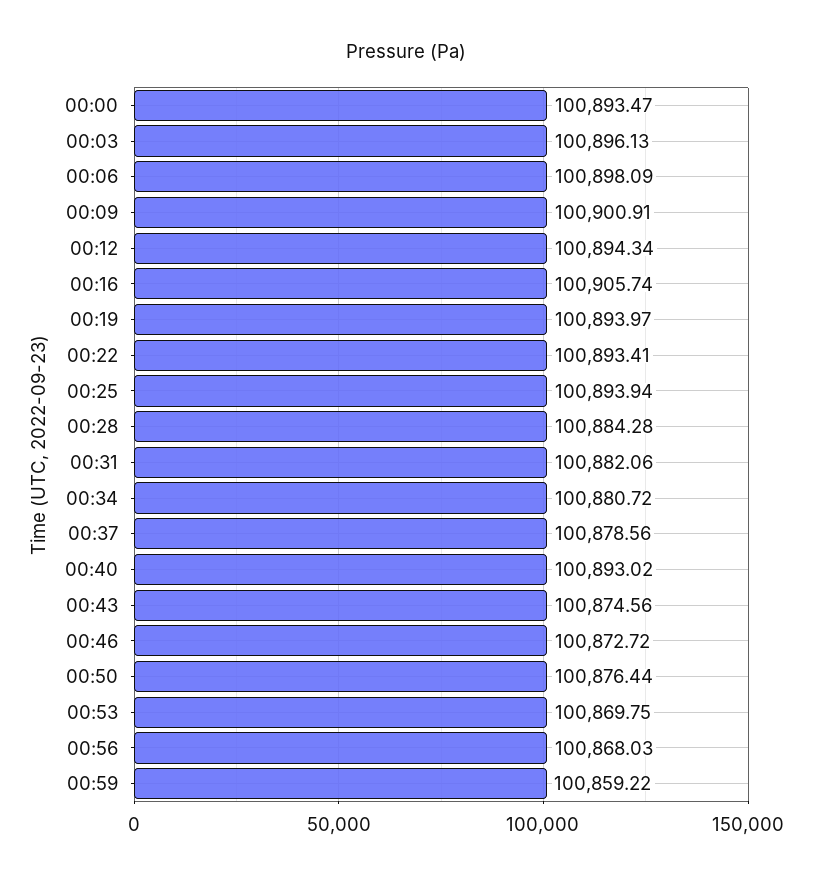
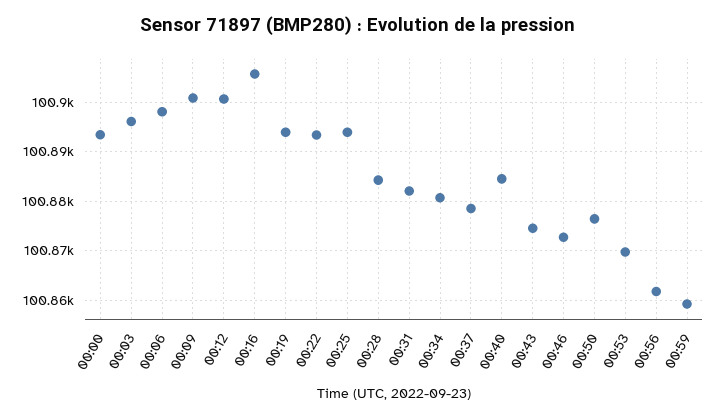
  {
    "00:00": 100893.47,
    "00:03": 100896.13,
    "00:06": 100898.09,
    "00:09": 100900.91,
-   "00:12": 100894.34,
+   "00:12": 100900,
    "00:16": 100905.74,
    "00:19": 100893.97,
    "00:22": 100893.41,
    "00:25": 100893.94,
    "00:28": 100884.28,
    "00:31": 100882.06,
    "00:34": 100880.72,
    "00:37": 100878.56,
-   "00:40": 100893.02,
+   "00:40": 100884,
    "00:43": 100874.56,
    "00:46": 100872.72,
    "00:50": 100876.44,
    "00:53": 100869.75,
-   "00:56": 100868.03,
+   "00:56": 100862,
    "00:59": 100859.22
  }

